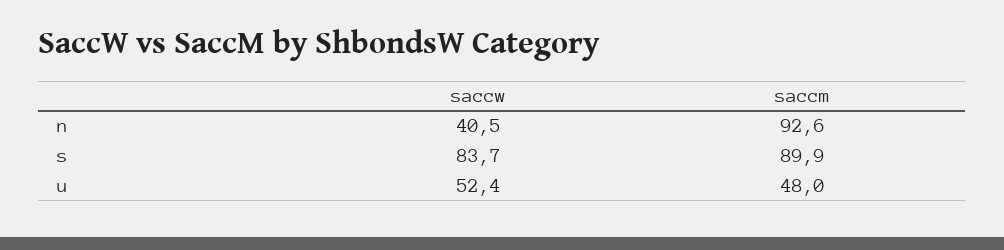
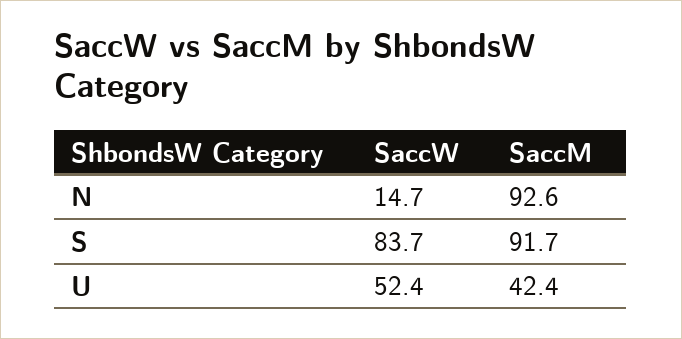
  {
    "saccw": {
-     "n": 40.5,
+     "n": 14.7,
      "s": 83.7,
      "u": 52.4
    },
    "saccm": {
      "n": 92.6,
-     "s": 89.9,
+     "s": 91.7,
-     "u": 48
+     "u": 42.4
    }
  }

